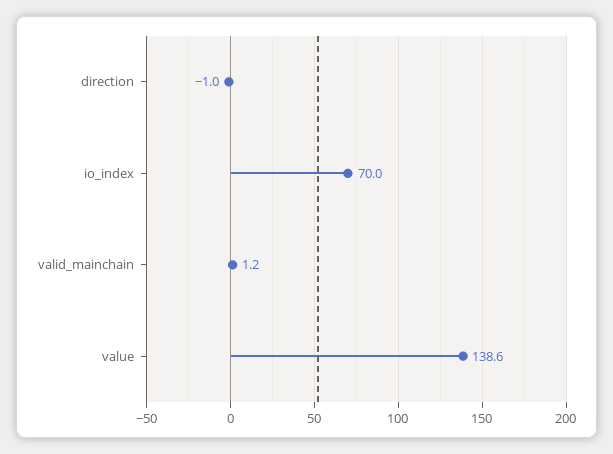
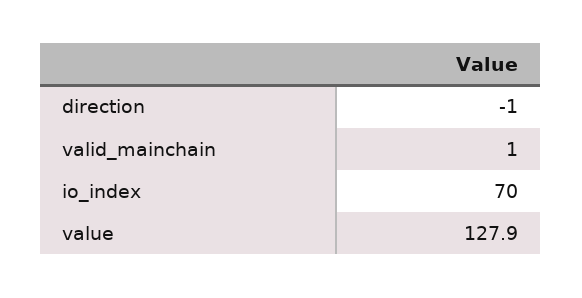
  {
    "direction": -1,
    "io_index": 70,
-   "valid_mainchain": 1.2,
+   "valid_mainchain": 1,
-   "value": 138.6
+   "value": 127.9
  }

